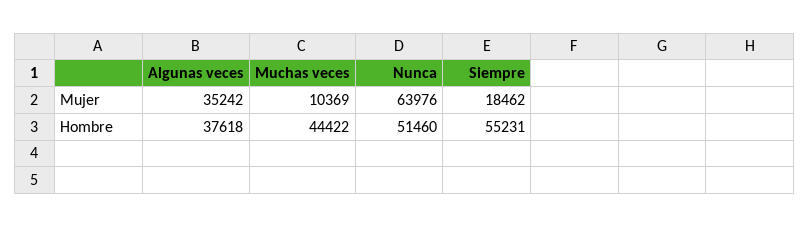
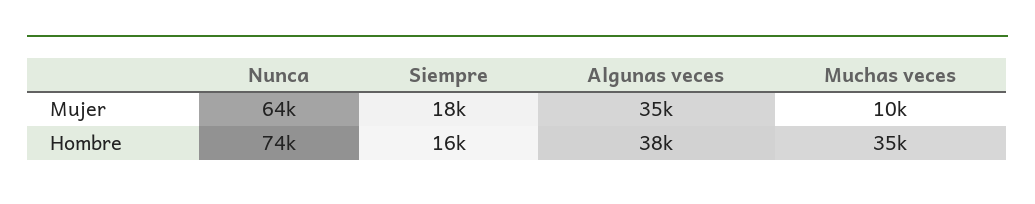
  {
    "Algunas veces": {
      "Mujer": 35242,
      "Hombre": 37618
    },
    "Muchas veces": {
      "Mujer": 10369,
-     "Hombre": 44422
+     "Hombre": 35000
    },
    "Nunca": {
      "Mujer": 63976,
-     "Hombre": 51460
+     "Hombre": 74000
    },
    "Siempre": {
      "Mujer": 18462,
-     "Hombre": 55231
+     "Hombre": 16000
    }
  }

